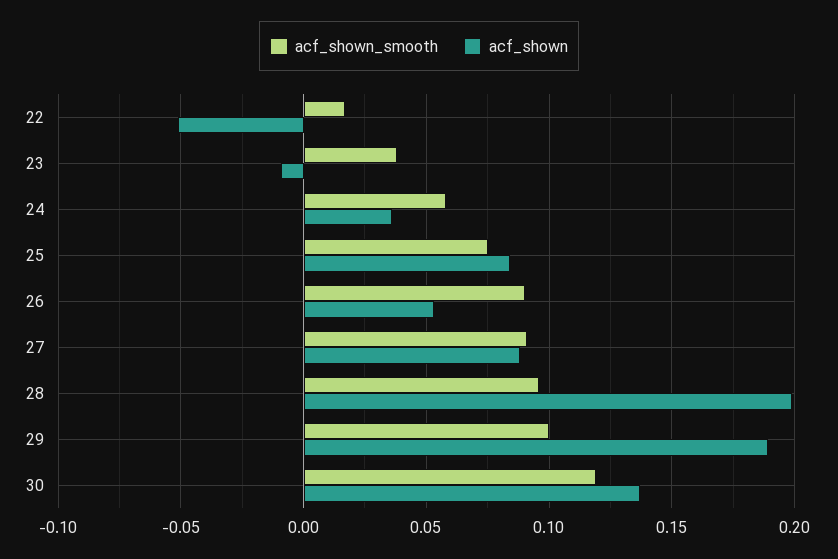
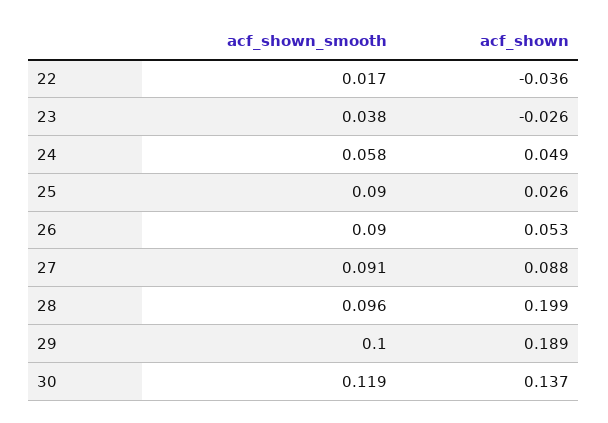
  {
    "acf_shown_smooth": {
      "22": 0.017,
      "23": 0.038,
      "24": 0.058,
-     "25": 0.075,
+     "25": 0.09,
      "26": 0.09,
      "27": 0.091,
      "28": 0.096,
      "29": 0.1,
      "30": 0.119
    },
    "acf_shown": {
-     "22": -0.05,
+     "22": -0.036,
-     "23": -0.01,
+     "23": -0.026,
-     "24": 0.035,
+     "24": 0.049,
-     "25": 0.085,
+     "25": 0.026,
      "26": 0.053,
      "27": 0.088,
      "28": 0.199,
      "29": 0.189,
      "30": 0.137
    }
  }

